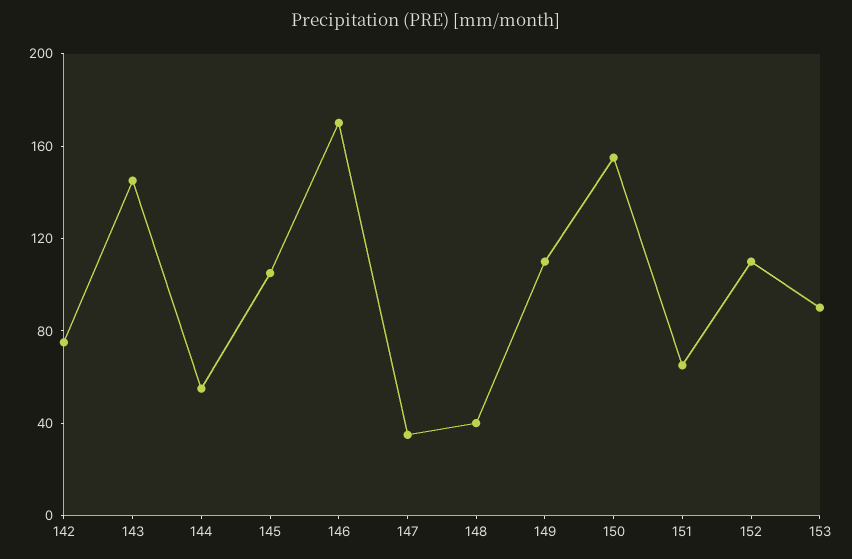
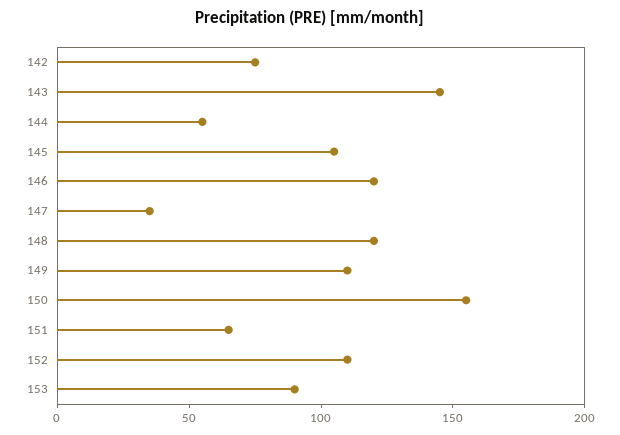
  {
    "142": 80,
    "143": 150,
    "144": 60,
    "145": 110,
-   "146": 170,
+   "146": 120,
    "147": 40,
-   "148": 40,
+   "148": 120,
    "149": 110,
    "150": 160,
    "151": 70,
    "152": 110,
    "153": 90
  }

